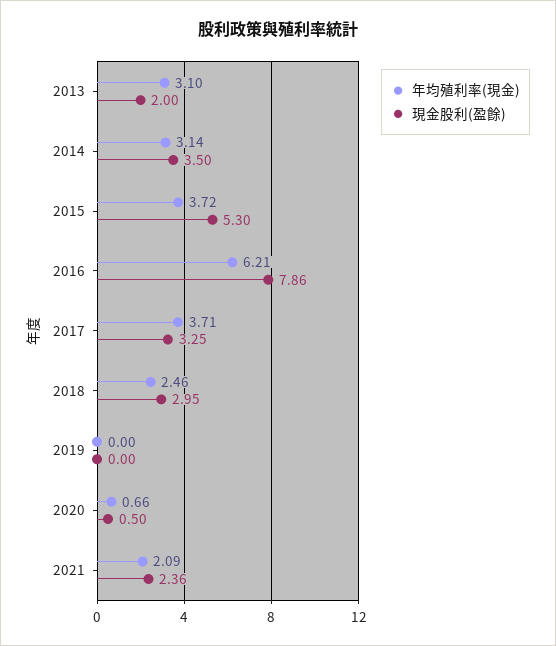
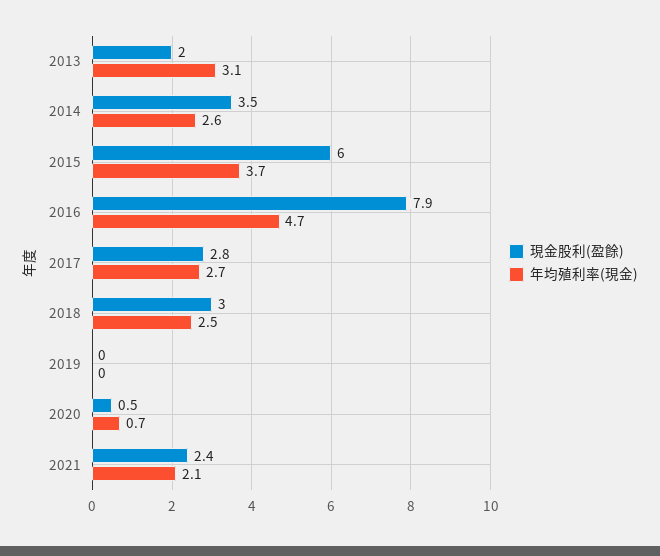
  {
    "年均殖利率(現金)": {
      "2013": 3.1,
-     "2014": 3.14,
+     "2014": 2.6,
      "2015": 3.72,
-     "2016": 6.21,
+     "2016": 4.7,
-     "2017": 3.71,
+     "2017": 2.7,
      "2018": 2.46,
      "2019": 0,
      "2020": 0.66,
      "2021": 2.09
    },
    "現金股利(盈餘)": {
      "2013": 2,
      "2014": 3.5,
-     "2015": 5.3,
+     "2015": 6,
      "2016": 7.86,
-     "2017": 3.25,
+     "2017": 2.8,
      "2018": 2.95,
      "2019": 0,
      "2020": 0.5,
      "2021": 2.36
    }
  }

